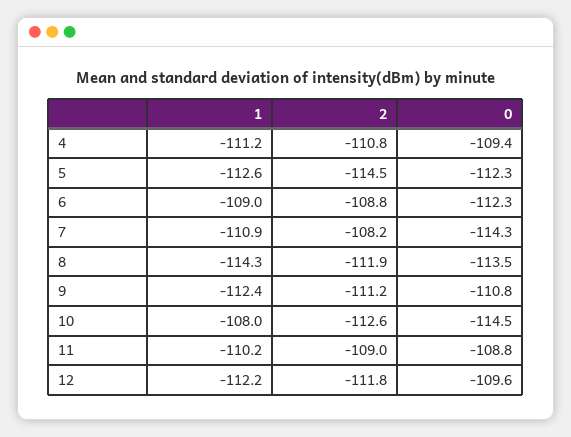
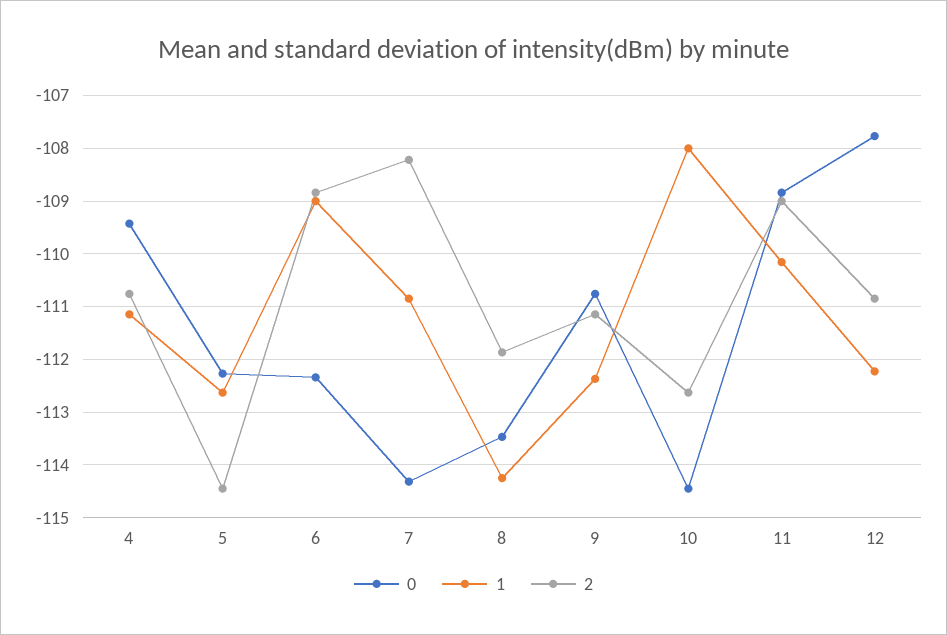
  {
    "1": {
      "4": -111.2,
      "5": -112.6,
      "6": -109,
      "7": -110.9,
      "8": -114.3,
      "9": -112.4,
      "10": -108,
      "11": -110.2,
      "12": -112.2
    },
    "2": {
      "4": -110.8,
      "5": -114.5,
      "6": -108.8,
      "7": -108.2,
      "8": -111.9,
      "9": -111.2,
      "10": -112.6,
      "11": -109,
-     "12": -111.8
+     "12": -110.8
    },
    "0": {
      "4": -109.4,
      "5": -112.3,
      "6": -112.3,
      "7": -114.3,
      "8": -113.5,
      "9": -110.8,
      "10": -114.5,
      "11": -108.8,
-     "12": -109.6
+     "12": -107.8
    }
  }

